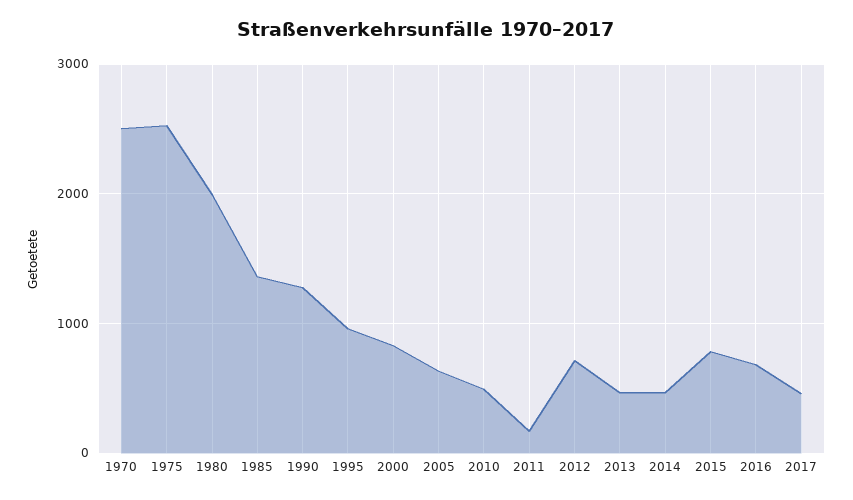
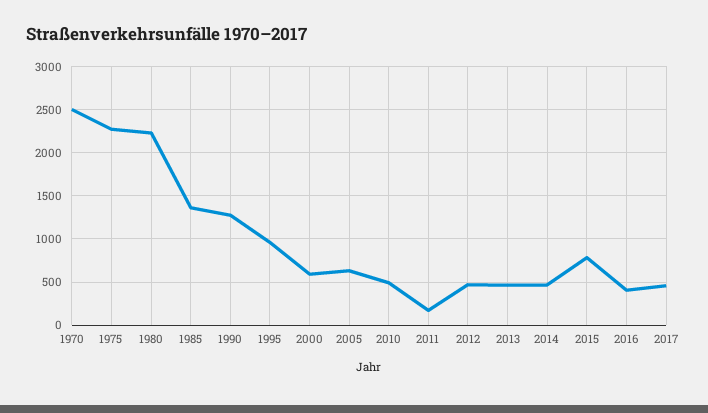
  {
    "1970": 2500,
-   "1975": 2500,
+   "1975": 2300,
-   "1980": 2000,
+   "1980": 2200,
    "1985": 1400,
    "1990": 1300,
    "1995": 1000,
-   "2000": 800,
+   "2000": 600,
    "2005": 600,
    "2010": 500,
    "2011": 200,
-   "2012": 700,
+   "2012": 500,
    "2013": 500,
    "2014": 500,
    "2015": 800,
-   "2016": 700,
+   "2016": 400,
    "2017": 500
  }

